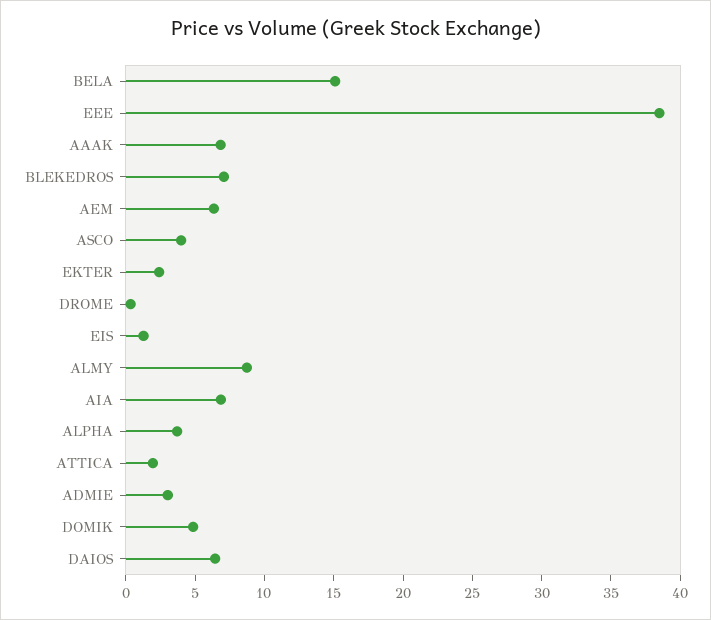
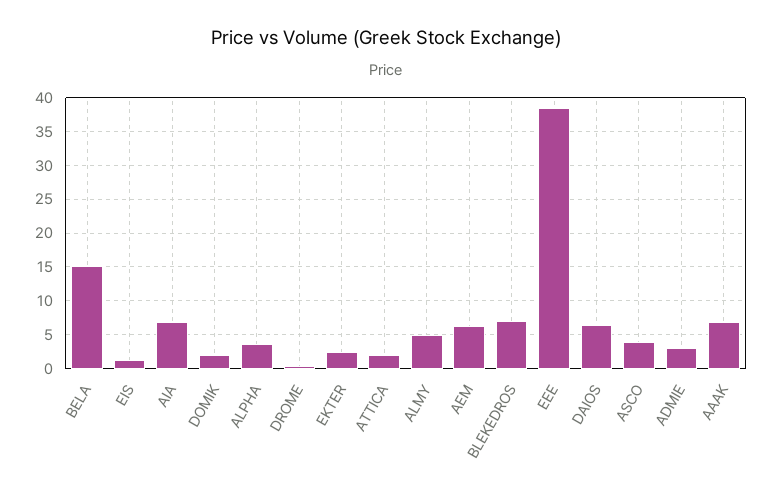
  {
    "BELA": 15,
    "EEE": 39,
    "AAAK": 7,
    "BLEKEDROS": 7,
    "AEM": 6,
    "ASCO": 4,
    "EKTER": 2,
    "DROME": 0,
    "EIS": 1,
-   "ALMY": 9,
+   "ALMY": 5,
    "AIA": 7,
    "ALPHA": 4,
    "ATTICA": 2,
    "ADMIE": 3,
-   "DOMIK": 5,
+   "DOMIK": 2,
    "DAIOS": 6
  }

